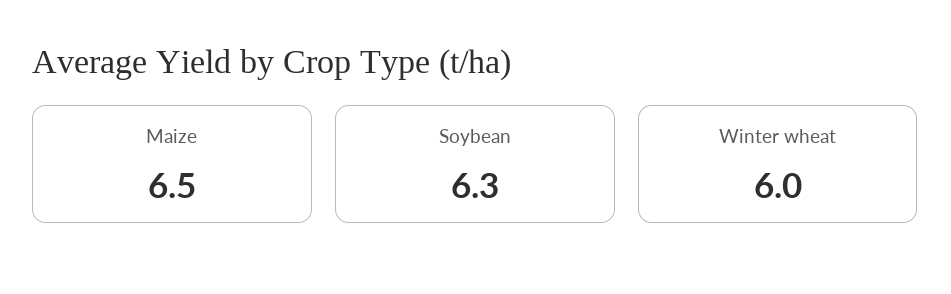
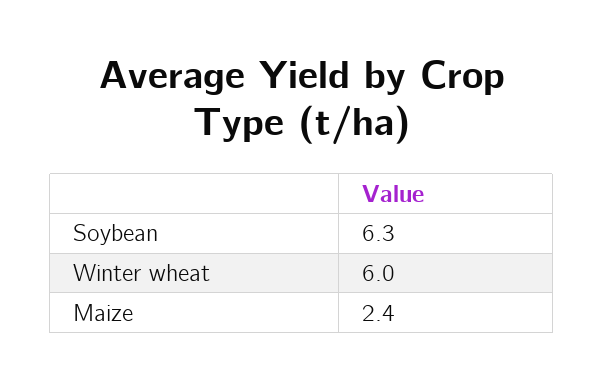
  {
-   "Maize": 6.5,
+   "Maize": 2.4,
    "Soybean": 6.3,
    "Winter wheat": 6
  }

